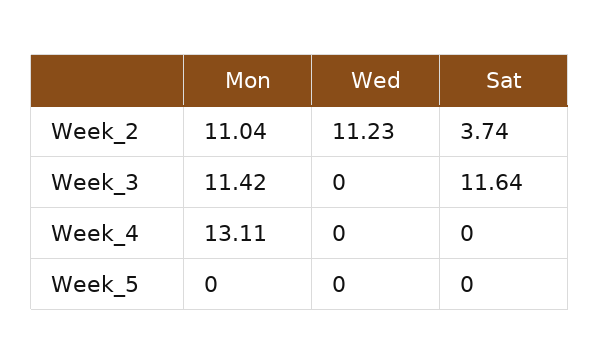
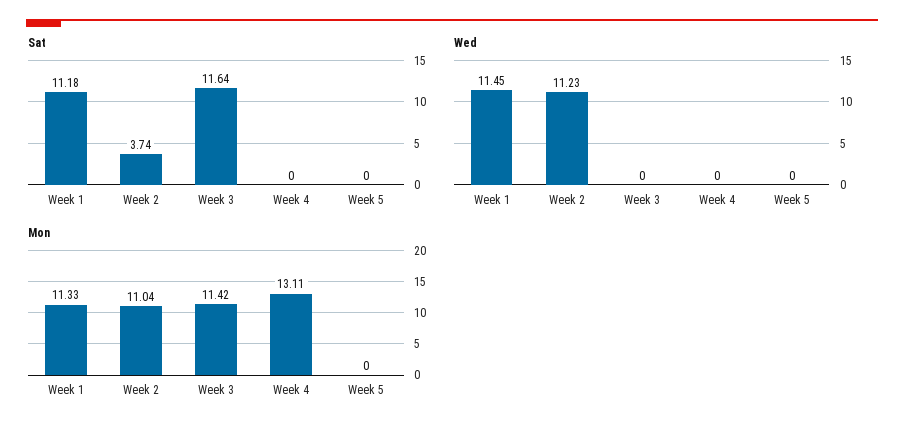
  {
    "Mon": {
      "Week_2": 11.04,
      "Week_3": 11.42,
      "Week_4": 13.11,
-     "Week_5": 0
+     "Week_5": 0,
+     "Week 1": 11.33
    },
    "Wed": {
      "Week_2": 11.23,
      "Week_3": 0,
      "Week_4": 0,
-     "Week_5": 0
+     "Week_5": 0,
+     "Week 1": 11.45
    },
    "Sat": {
      "Week_2": 3.74,
      "Week_3": 11.64,
      "Week_4": 0,
-     "Week_5": 0
+     "Week_5": 0,
+     "Week 1": 11.18
    }
  }

